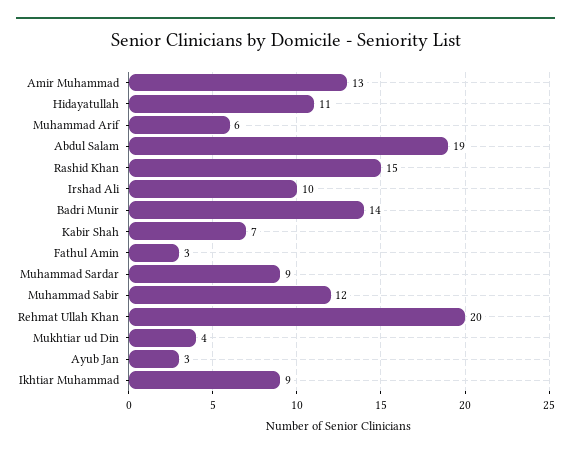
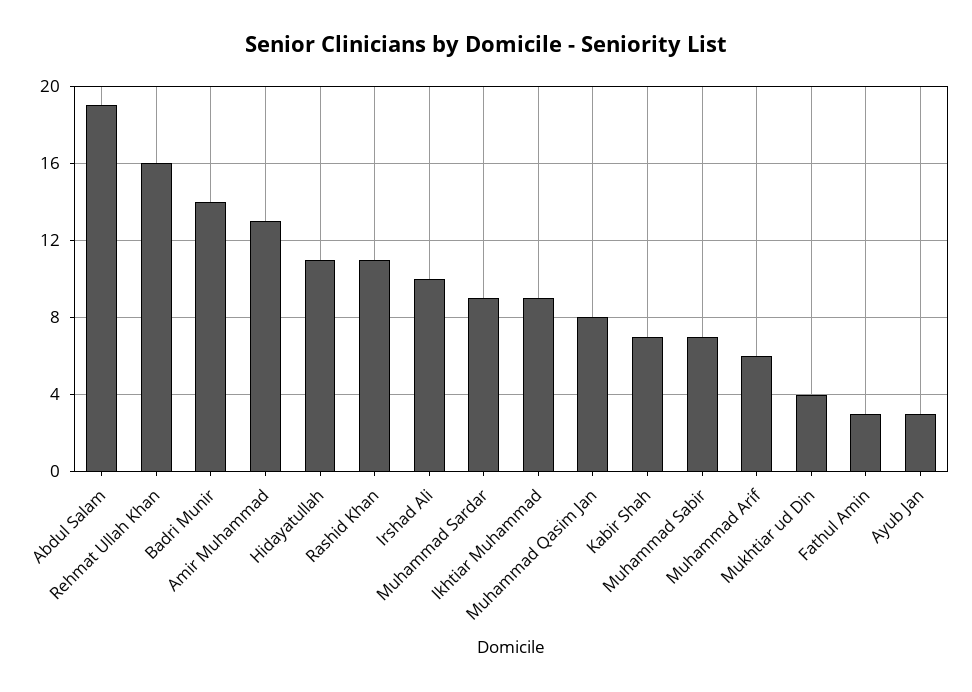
  {
    "Amir Muhammad": 13,
    "Hidayatullah": 11,
    "Muhammad Arif": 6,
    "Abdul Salam": 19,
-   "Rashid Khan": 15,
+   "Rashid Khan": 11,
    "Irshad Ali": 10,
    "Badri Munir": 14,
    "Kabir Shah": 7,
    "Fathul Amin": 3,
    "Muhammad Sardar": 9,
-   "Muhammad Sabir": 12,
+   "Muhammad Sabir": 7,
-   "Rehmat Ullah Khan": 20,
+   "Rehmat Ullah Khan": 16,
    "Mukhtiar ud Din": 4,
    "Ayub Jan": 3,
-   "Ikhtiar Muhammad": 9
+   "Ikhtiar Muhammad": 9,
+   "Muhammad Qasim Jan": 8
  }

